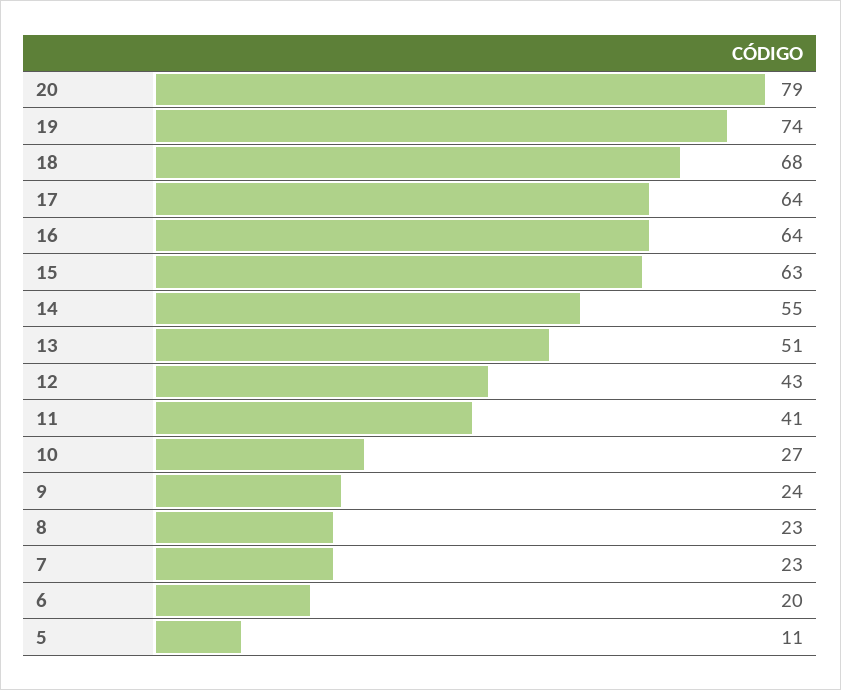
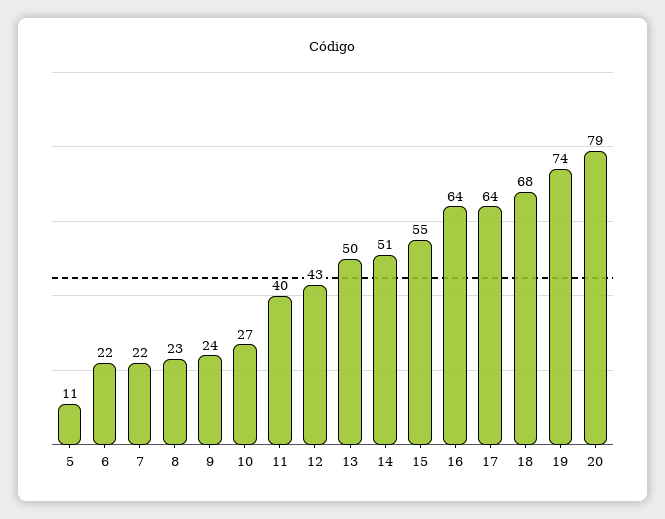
  {
    "20": 79,
    "19": 74,
    "18": 68,
    "17": 64,
    "16": 64,
-   "15": 63,
+   "15": 55,
-   "14": 55,
+   "14": 51,
-   "13": 51,
+   "13": 50,
    "12": 43,
-   "11": 41,
+   "11": 40,
    "10": 27,
    "9": 24,
    "8": 23,
-   "7": 23,
+   "7": 22,
-   "6": 20,
+   "6": 22,
    "5": 11
  }

